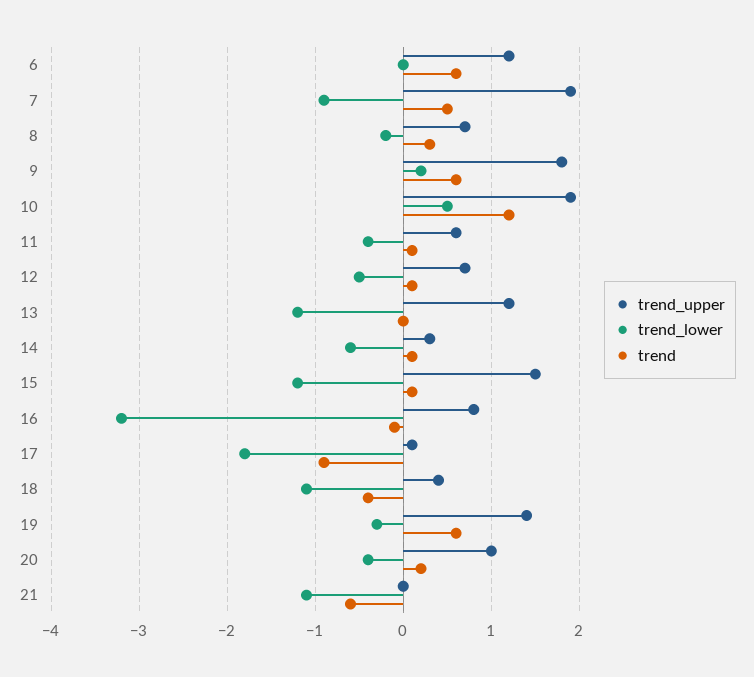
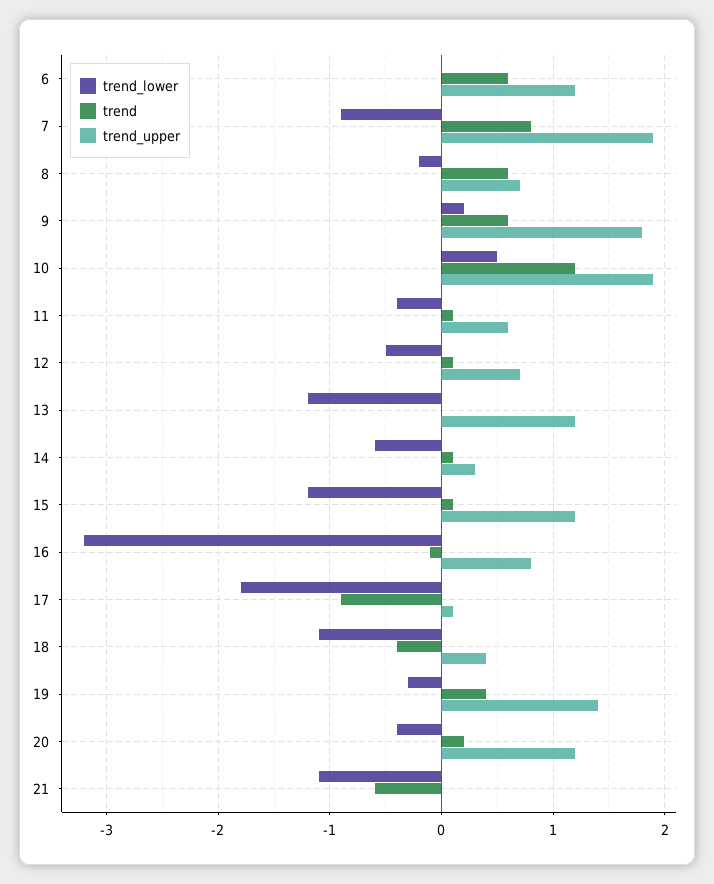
  {
    "trend_upper": {
      "6": 1.2,
      "7": 1.9,
      "8": 0.7,
      "9": 1.8,
      "10": 1.9,
      "11": 0.6,
      "12": 0.7,
      "13": 1.2,
      "14": 0.3,
-     "15": 1.5,
+     "15": 1.2,
      "16": 0.8,
      "17": 0.1,
      "18": 0.4,
      "19": 1.4,
-     "20": 1,
+     "20": 1.2,
      "21": 0
    },
    "trend_lower": {
      "6": 0,
      "7": -0.9,
      "8": -0.2,
      "9": 0.2,
      "10": 0.5,
      "11": -0.4,
      "12": -0.5,
      "13": -1.2,
      "14": -0.6,
      "15": -1.2,
      "16": -3.2,
      "17": -1.8,
      "18": -1.1,
      "19": -0.3,
      "20": -0.4,
      "21": -1.1
    },
    "trend": {
      "6": 0.6,
-     "7": 0.5,
+     "7": 0.8,
-     "8": 0.3,
+     "8": 0.6,
      "9": 0.6,
      "10": 1.2,
      "11": 0.1,
      "12": 0.1,
      "13": 0,
      "14": 0.1,
      "15": 0.1,
      "16": -0.1,
      "17": -0.9,
      "18": -0.4,
-     "19": 0.6,
+     "19": 0.4,
      "20": 0.2,
      "21": -0.6
    }
  }

